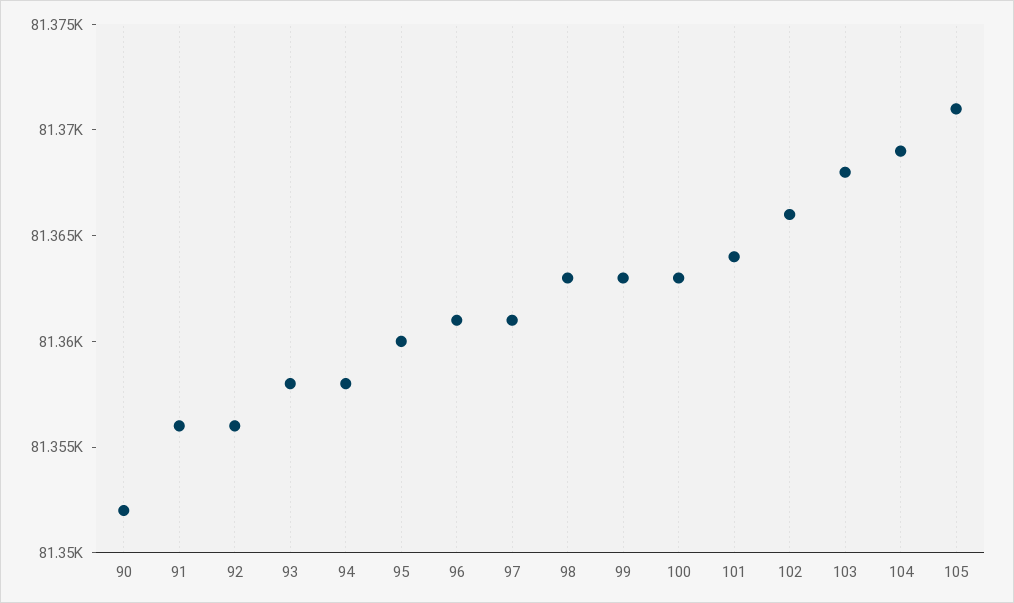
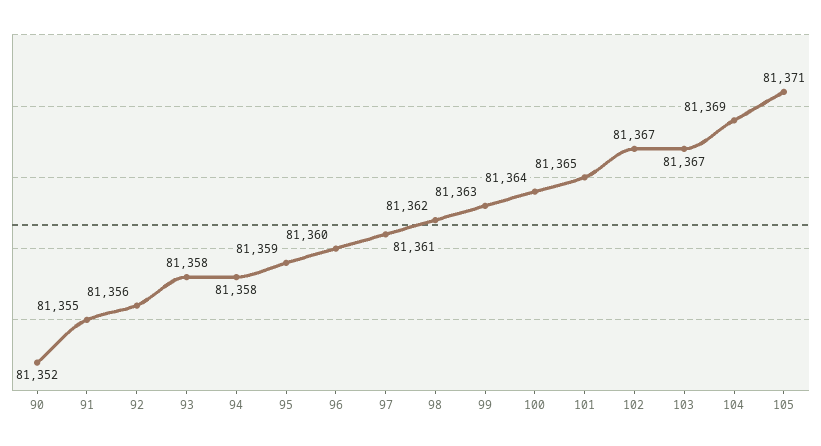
  {
    "90": 81352,
-   "91": 81356,
+   "91": 81355,
    "92": 81356,
    "93": 81358,
    "94": 81358,
-   "95": 81360,
+   "95": 81359,
-   "96": 81361,
+   "96": 81360,
    "97": 81361,
-   "98": 81363,
+   "98": 81362,
    "99": 81363,
-   "100": 81363,
+   "100": 81364,
-   "101": 81364,
+   "101": 81365,
-   "102": 81366,
+   "102": 81367,
-   "103": 81368,
+   "103": 81367,
    "104": 81369,
    "105": 81371
  }

